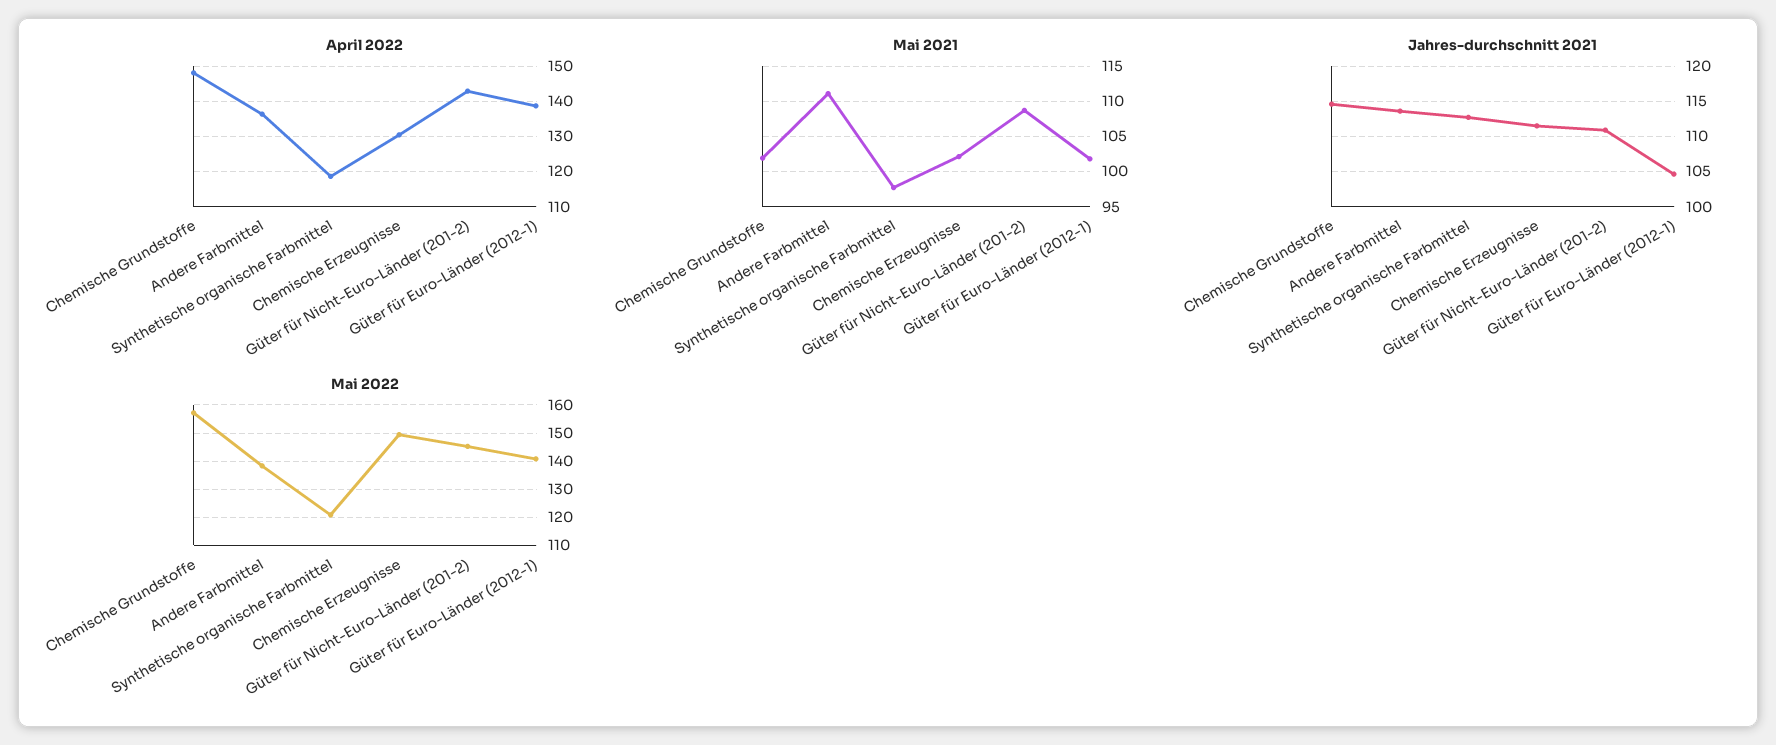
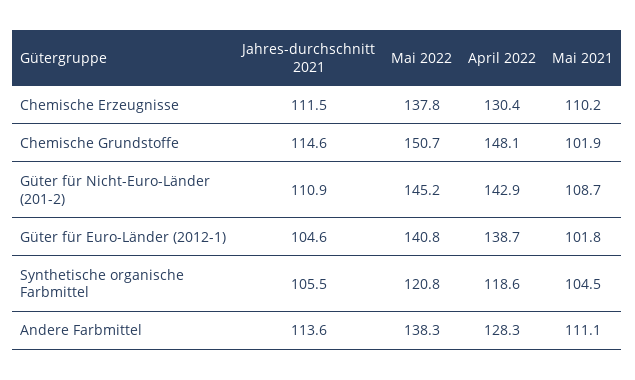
  {
    "April 2022": {
      "Chemische Grundstoffe": 148.1,
-     "Andere Farbmittel": 136,
+     "Andere Farbmittel": 128.3,
      "Synthetische organische Farbmittel": 118.6,
      "Chemische Erzeugnisse": 130.4,
      "Güter für Nicht-Euro-Länder (201-2)": 142.9,
      "Güter für Euro-Länder (2012-1)": 138.7
    },
    "Mai 2021": {
      "Chemische Grundstoffe": 101.9,
      "Andere Farbmittel": 111.1,
-     "Synthetische organische Farbmittel": 98,
+     "Synthetische organische Farbmittel": 104.5,
-     "Chemische Erzeugnisse": 102,
+     "Chemische Erzeugnisse": 110.2,
      "Güter für Nicht-Euro-Länder (201-2)": 108.7,
      "Güter für Euro-Länder (2012-1)": 101.8
    },
    "Jahres-durchschnitt 2021": {
      "Chemische Grundstoffe": 114.6,
      "Andere Farbmittel": 113.6,
-     "Synthetische organische Farbmittel": 113,
+     "Synthetische organische Farbmittel": 105.5,
      "Chemische Erzeugnisse": 111.5,
      "Güter für Nicht-Euro-Länder (201-2)": 110.9,
      "Güter für Euro-Länder (2012-1)": 104.6
    },
    "Mai 2022": {
-     "Chemische Grundstoffe": 157.5,
+     "Chemische Grundstoffe": 150.7,
      "Andere Farbmittel": 138.3,
      "Synthetische organische Farbmittel": 120.8,
-     "Chemische Erzeugnisse": 150,
+     "Chemische Erzeugnisse": 137.8,
      "Güter für Nicht-Euro-Länder (201-2)": 145.2,
      "Güter für Euro-Länder (2012-1)": 140.8
    }
  }

